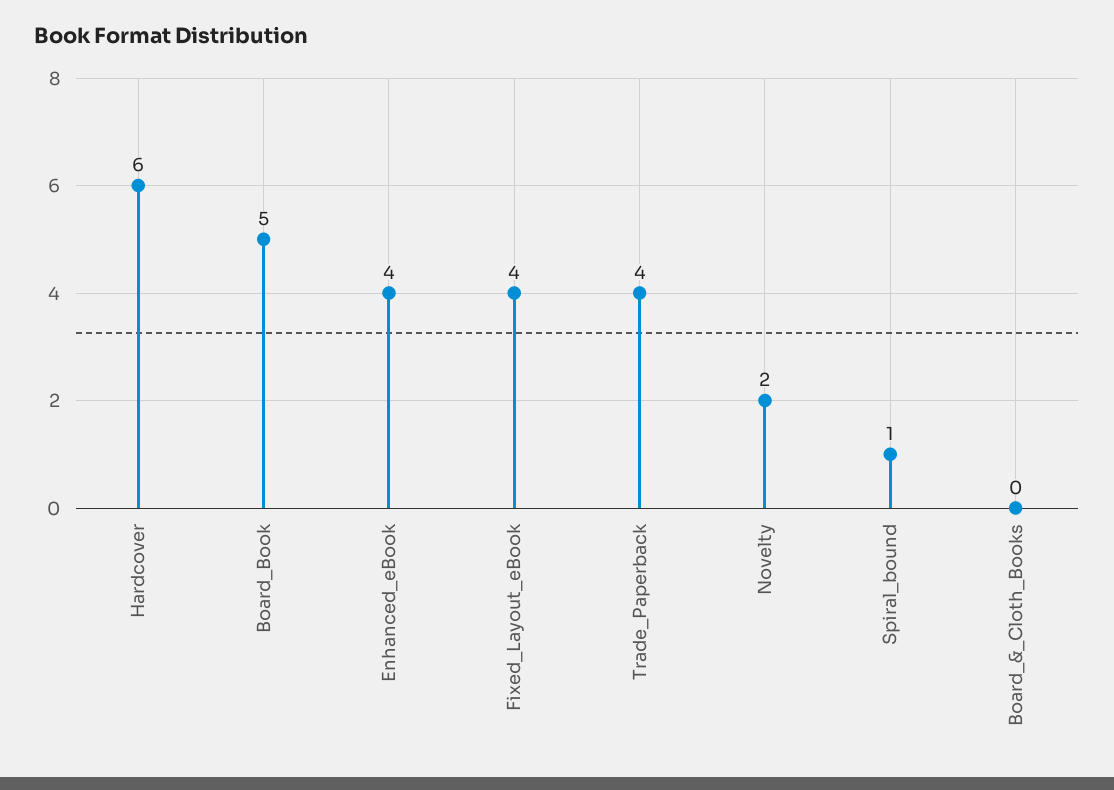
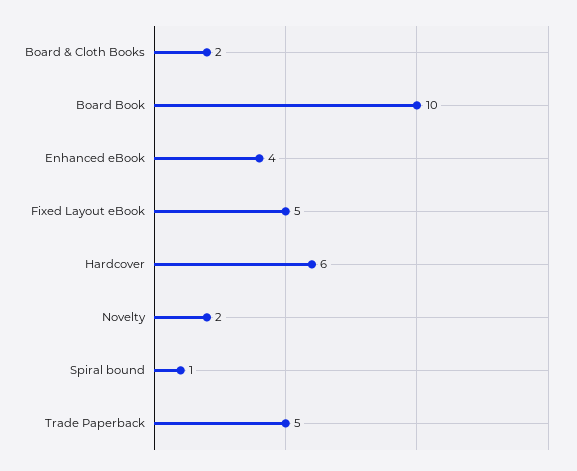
  {
    "Hardcover": 6,
-   "Board_Book": 5,
+   "Board_Book": 10,
    "Enhanced_eBook": 4,
-   "Fixed_Layout_eBook": 4,
+   "Fixed_Layout_eBook": 5,
-   "Trade_Paperback": 4,
+   "Trade_Paperback": 5,
    "Novelty": 2,
    "Spiral_bound": 1,
-   "Board_&_Cloth_Books": 0
+   "Board_&_Cloth_Books": 2
  }

